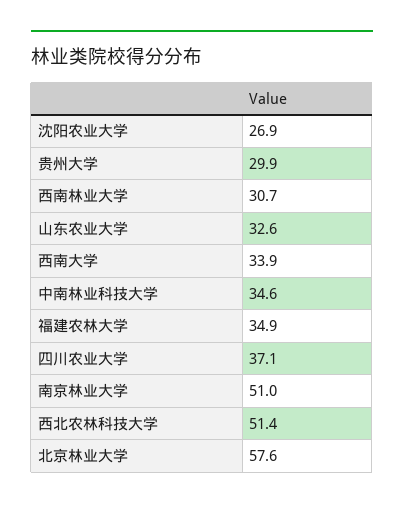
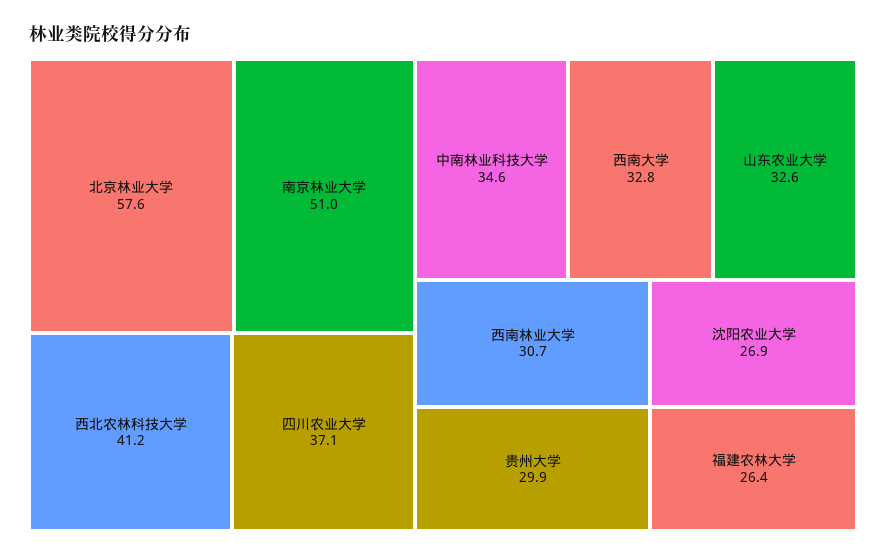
  {
    "沈阳农业大学": 26.9,
    "贵州大学": 29.9,
    "西南林业大学": 30.7,
    "山东农业大学": 32.6,
-   "西南大学": 33.9,
+   "西南大学": 32.8,
    "中南林业科技大学": 34.6,
-   "福建农林大学": 34.9,
+   "福建农林大学": 26.4,
    "四川农业大学": 37.1,
    "南京林业大学": 51,
-   "西北农林科技大学": 51.4,
+   "西北农林科技大学": 41.2,
    "北京林业大学": 57.6
  }

